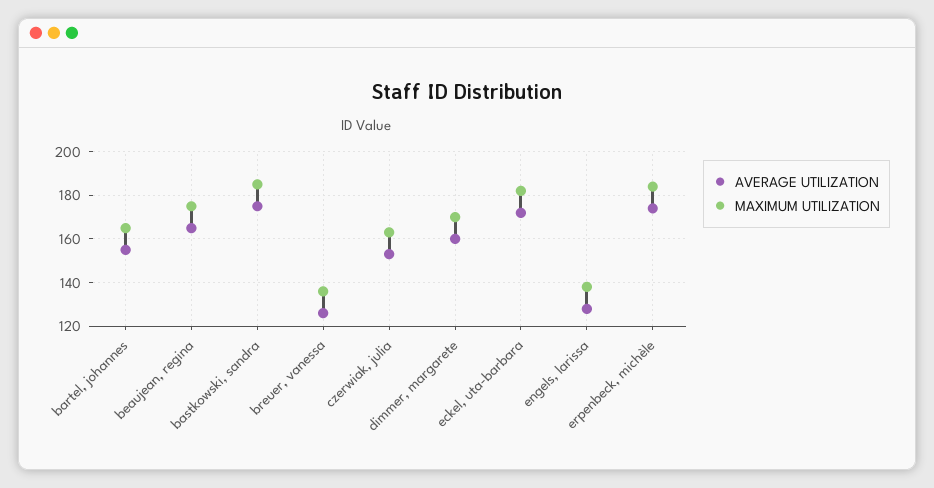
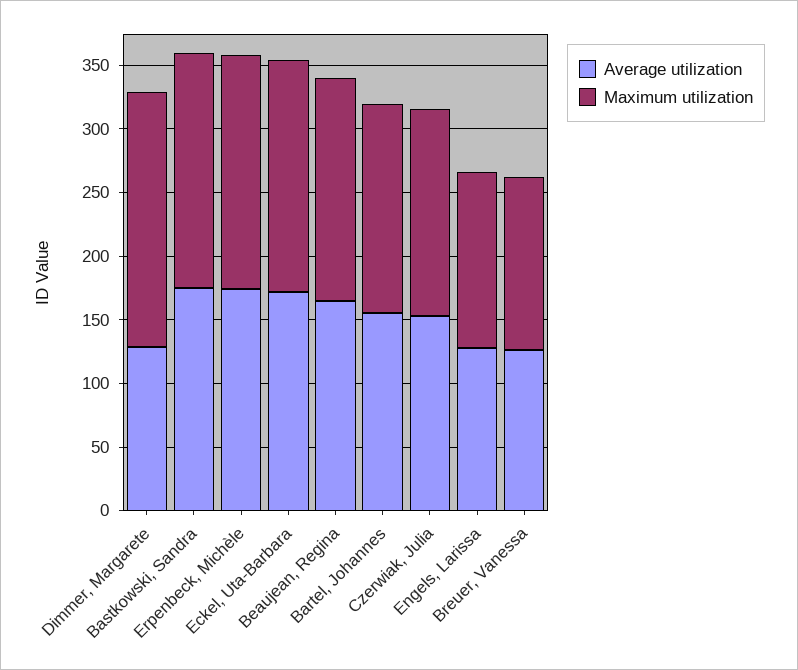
  {
    "AVERAGE UTILIZATION": {
      "bartel, johannes": 155,
      "beaujean, regina": 165,
      "bastkowski, sandra": 175,
      "breuer, vanessa": 125,
      "czerwiak, julia": 155,
-     "dimmer, margarete": 160,
+     "dimmer, margarete": 130,
      "eckel, uta-barbara": 170,
      "engels, larissa": 130,
      "erpenbeck, michèle": 175
    },
    "MAXIMUM UTILIZATION": {
      "bartel, johannes": 165,
      "beaujean, regina": 175,
      "bastkowski, sandra": 185,
      "breuer, vanessa": 135,
      "czerwiak, julia": 165,
-     "dimmer, margarete": 170,
+     "dimmer, margarete": 200,
      "eckel, uta-barbara": 180,
      "engels, larissa": 140,
      "erpenbeck, michèle": 185
    }
  }

